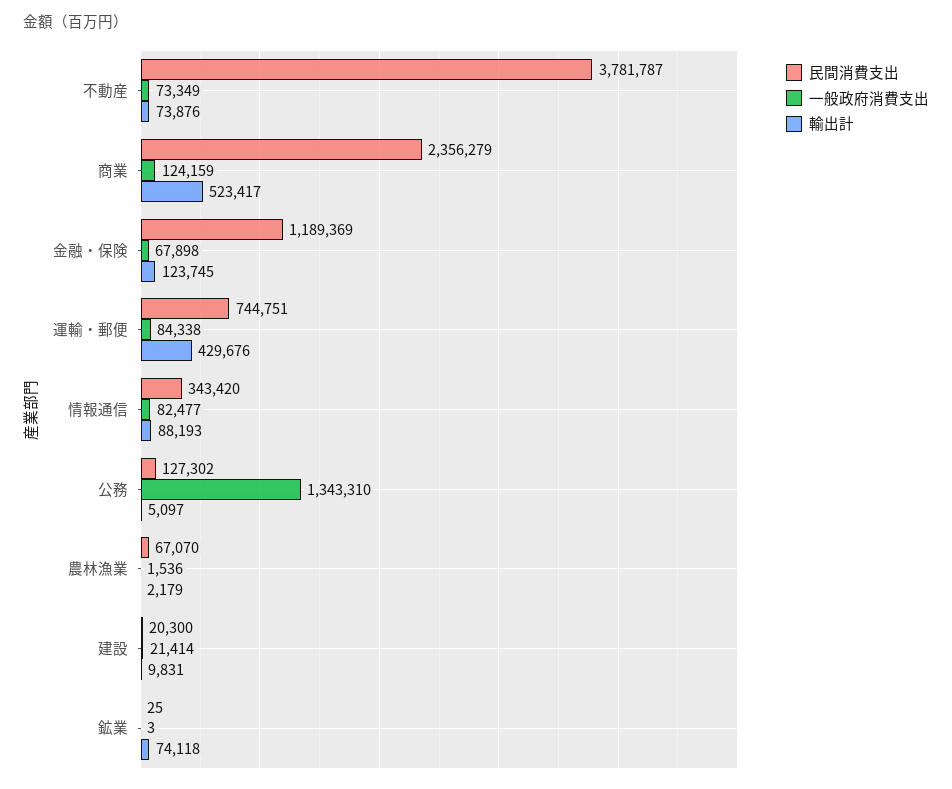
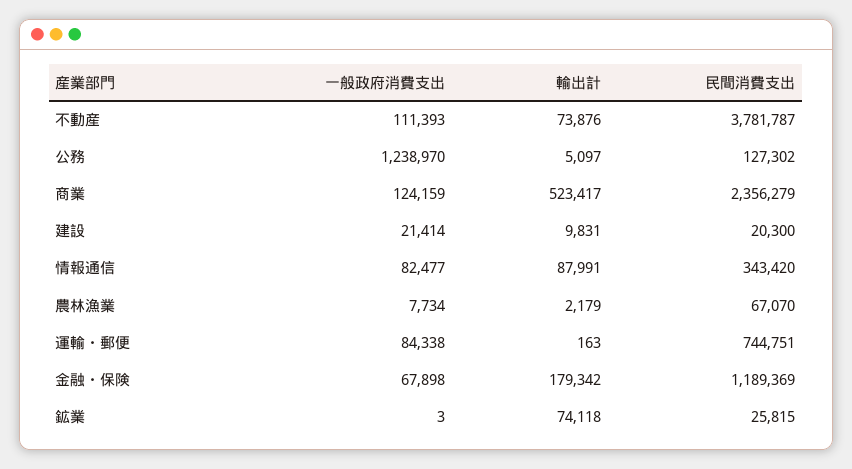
  {
    "民間消費支出": {
      "不動産": 3781787,
      "商業": 2356279,
      "金融・保険": 1189369,
      "運輸・郵便": 744751,
      "情報通信": 343420,
      "公務": 127302,
      "農林漁業": 67070,
      "建設": 20300,
-     "鉱業": 25
+     "鉱業": 25815
    },
    "一般政府消費支出": {
-     "不動産": 73349,
+     "不動産": 111393,
      "商業": 124159,
      "金融・保険": 67898,
      "運輸・郵便": 84338,
      "情報通信": 82477,
-     "公務": 1343310,
+     "公務": 1238970,
-     "農林漁業": 1536,
+     "農林漁業": 7734,
      "建設": 21414,
      "鉱業": 3
    },
    "輸出計": {
      "不動産": 73876,
      "商業": 523417,
-     "金融・保険": 123745,
+     "金融・保険": 179342,
-     "運輸・郵便": 429676,
+     "運輸・郵便": 163,
-     "情報通信": 88193,
+     "情報通信": 87991,
      "公務": 5097,
      "農林漁業": 2179,
      "建設": 9831,
      "鉱業": 74118
    }
  }

